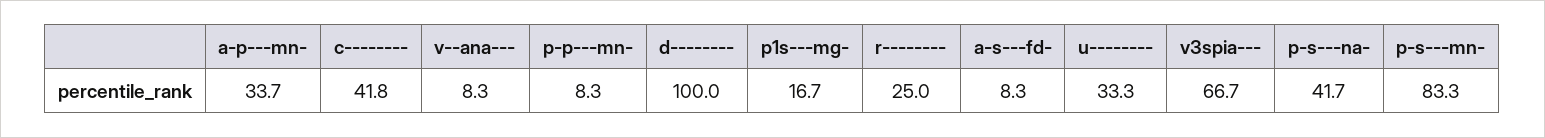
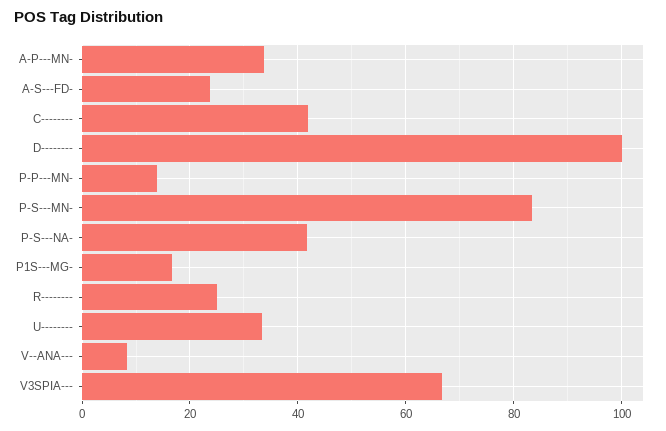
  {
    "a-p---mn-": 33.7,
    "c--------": 41.8,
    "v--ana---": 8.3,
-   "p-p---mn-": 8.3,
+   "p-p---mn-": 14,
    "d--------": 100,
    "p1s---mg-": 16.7,
    "r--------": 25,
-   "a-s---fd-": 8.3,
+   "a-s---fd-": 24,
    "u--------": 33.3,
    "v3spia---": 66.7,
    "p-s---na-": 41.7,
    "p-s---mn-": 83.3
  }

